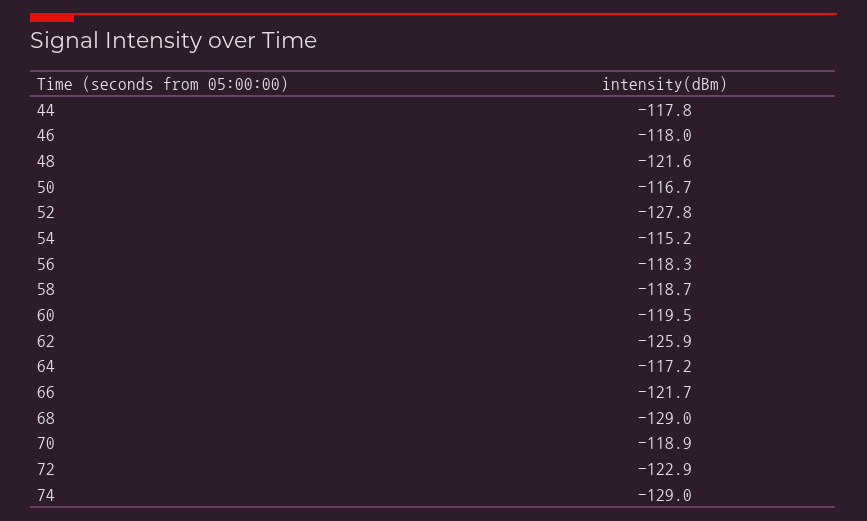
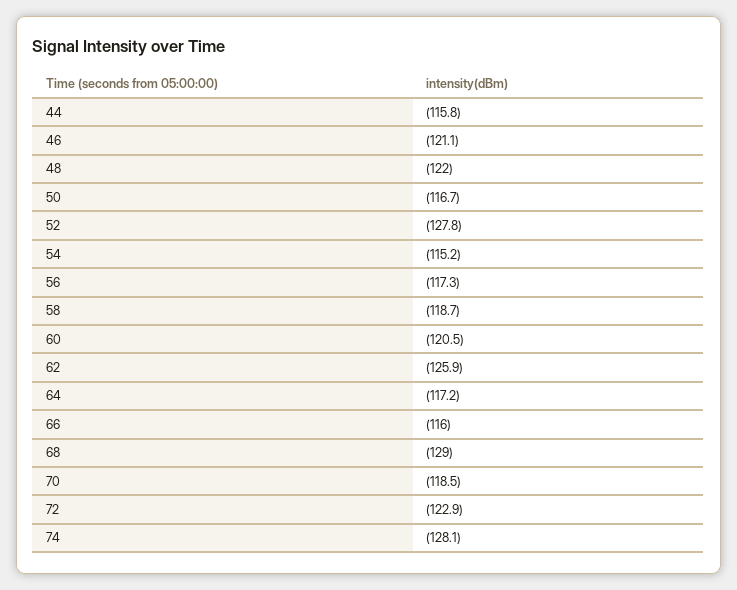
  {
-   "44": -117.8,
+   "44": -115.8,
-   "46": -118,
+   "46": -121.1,
-   "48": -121.6,
+   "48": -122,
    "50": -116.7,
    "52": -127.8,
    "54": -115.2,
-   "56": -118.3,
+   "56": -117.3,
    "58": -118.7,
-   "60": -119.5,
+   "60": -120.5,
    "62": -125.9,
    "64": -117.2,
-   "66": -121.7,
+   "66": -116,
    "68": -129,
-   "70": -118.9,
+   "70": -118.5,
    "72": -122.9,
-   "74": -129
+   "74": -128.1
  }

